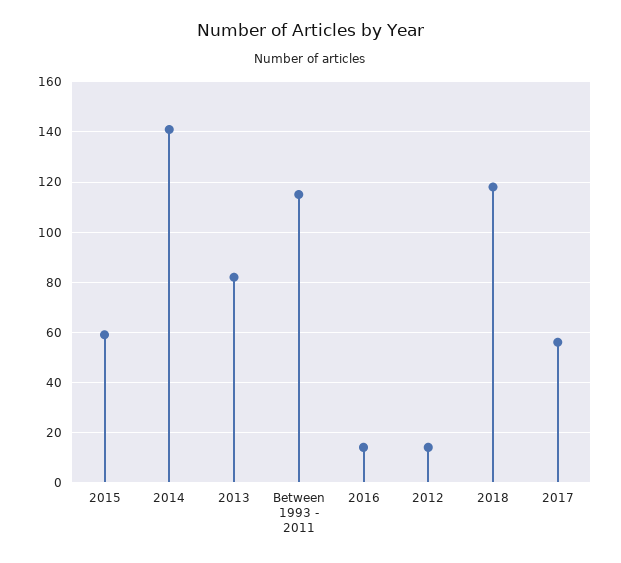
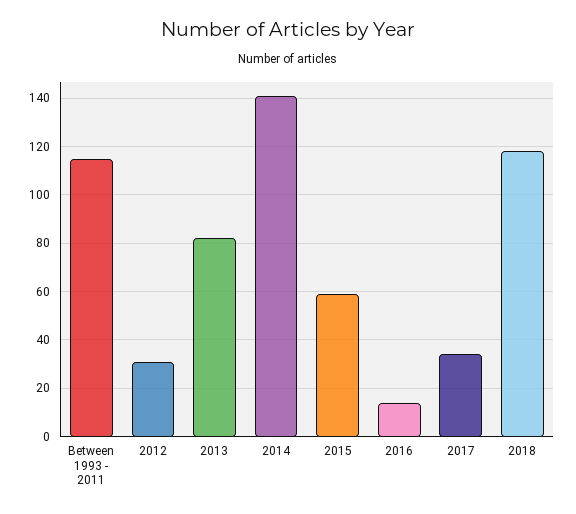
  {
    "2015": 60,
    "2014": 140,
    "2013": 80,
    "Between 1993 - 2011": 115,
    "2016": 15,
-   "2012": 15,
+   "2012": 30,
    "2018": 120,
-   "2017": 55
+   "2017": 35
  }

